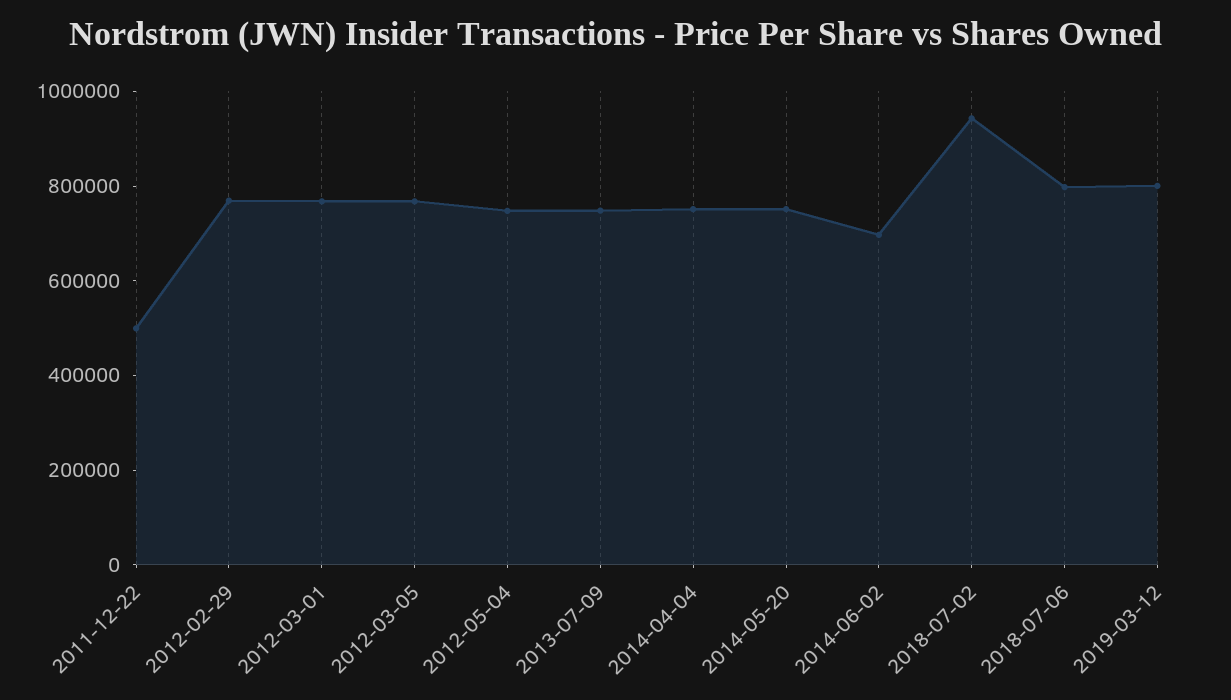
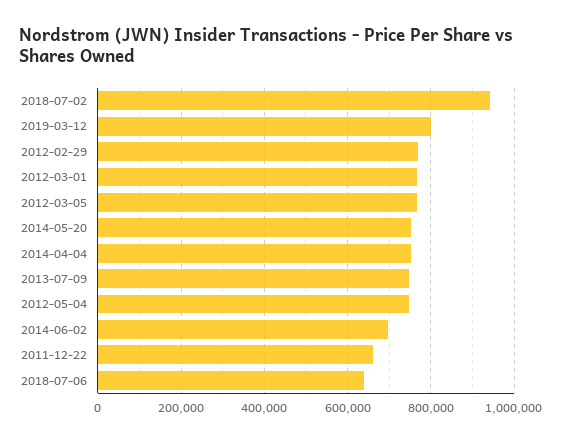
  {
-   "2011-12-22": 500000,
+   "2011-12-22": 660000,
    "2012-02-29": 760000,
    "2012-03-01": 760000,
    "2012-03-05": 760000,
    "2012-05-04": 740000,
    "2013-07-09": 740000,
    "2014-04-04": 760000,
    "2014-05-20": 760000,
    "2014-06-02": 700000,
    "2018-07-02": 940000,
-   "2018-07-06": 800000,
+   "2018-07-06": 640000,
    "2019-03-12": 800000
  }

